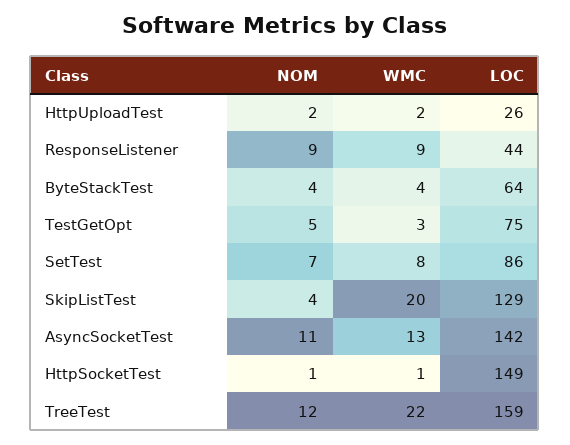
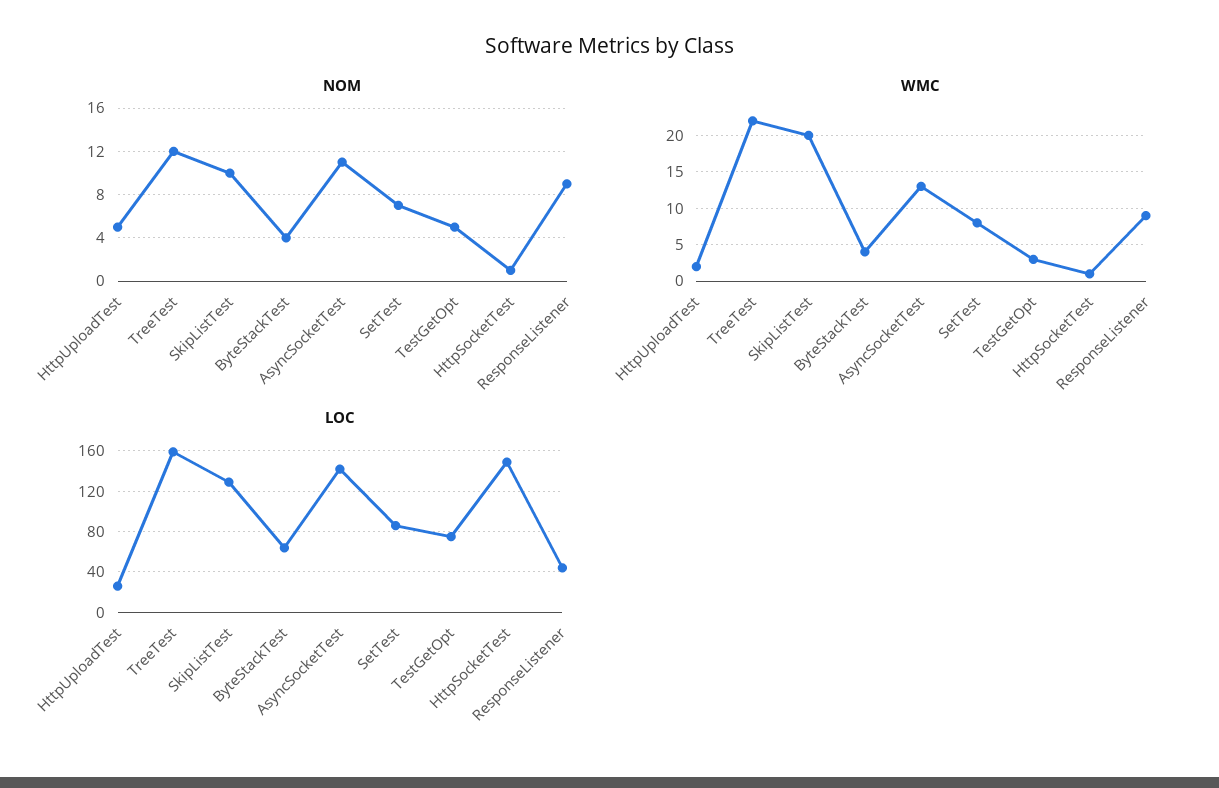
  {
    "NOM": {
-     "HttpUploadTest": 2,
+     "HttpUploadTest": 5,
      "ResponseListener": 9,
      "ByteStackTest": 4,
      "TestGetOpt": 5,
      "SetTest": 7,
-     "SkipListTest": 4,
+     "SkipListTest": 10,
      "AsyncSocketTest": 11,
      "HttpSocketTest": 1,
      "TreeTest": 12
    },
    "WMC": {
      "HttpUploadTest": 2,
      "ResponseListener": 9,
      "ByteStackTest": 4,
      "TestGetOpt": 3,
      "SetTest": 8,
      "SkipListTest": 20,
      "AsyncSocketTest": 13,
      "HttpSocketTest": 1,
      "TreeTest": 22
    },
    "LOC": {
      "HttpUploadTest": 26,
      "ResponseListener": 44,
      "ByteStackTest": 64,
      "TestGetOpt": 75,
      "SetTest": 86,
      "SkipListTest": 129,
      "AsyncSocketTest": 142,
      "HttpSocketTest": 149,
      "TreeTest": 159
    }
  }

